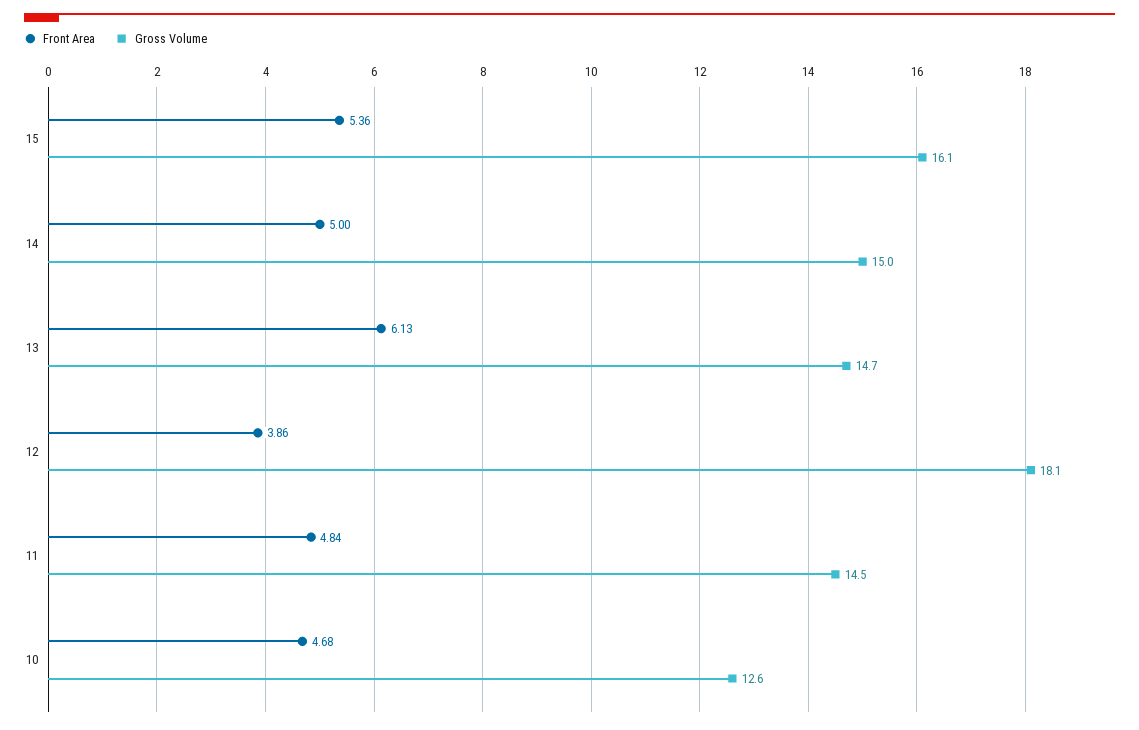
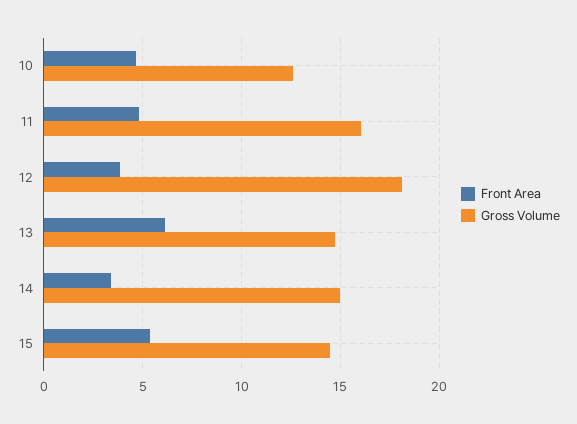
  {
    "Front Area": {
      "15": 5.36,
-     "14": 5,
+     "14": 3.5,
      "13": 6.13,
      "12": 3.86,
      "11": 4.84,
      "10": 4.68
    },
    "Gross Volume": {
-     "15": 16.1,
+     "15": 14.5,
      "14": 15,
      "13": 14.7,
      "12": 18.1,
-     "11": 14.5,
+     "11": 16,
      "10": 12.6
    }
  }

